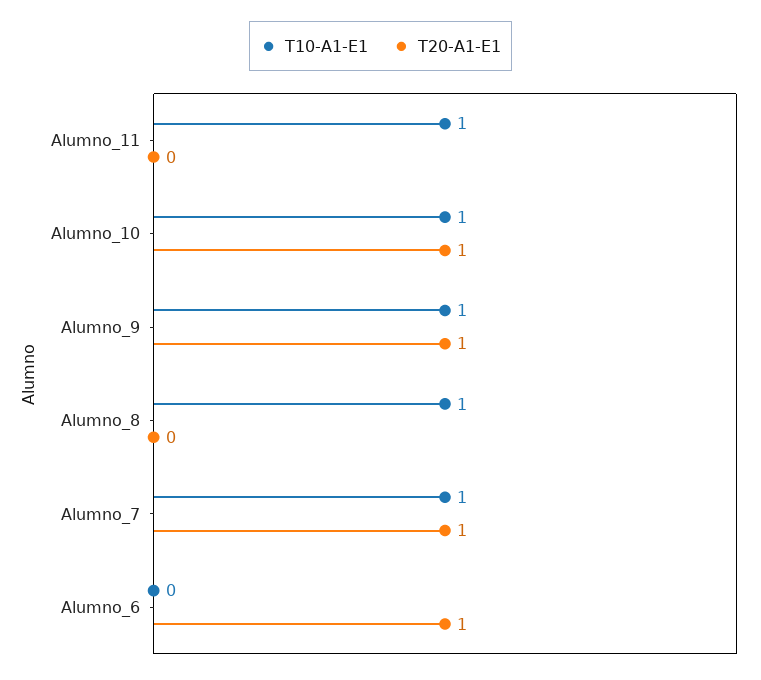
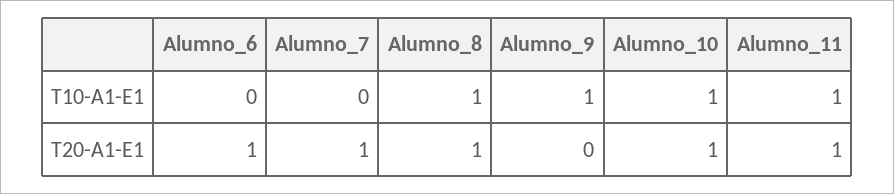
  {
    "T10-A1-E1": {
      "Alumno_11": 1,
      "Alumno_10": 1,
      "Alumno_9": 1,
      "Alumno_8": 1,
-     "Alumno_7": 1,
+     "Alumno_7": 0,
      "Alumno_6": 0
    },
    "T20-A1-E1": {
-     "Alumno_11": 0,
+     "Alumno_11": 1,
      "Alumno_10": 1,
-     "Alumno_9": 1,
+     "Alumno_9": 0,
-     "Alumno_8": 0,
+     "Alumno_8": 1,
      "Alumno_7": 1,
      "Alumno_6": 1
    }
  }

